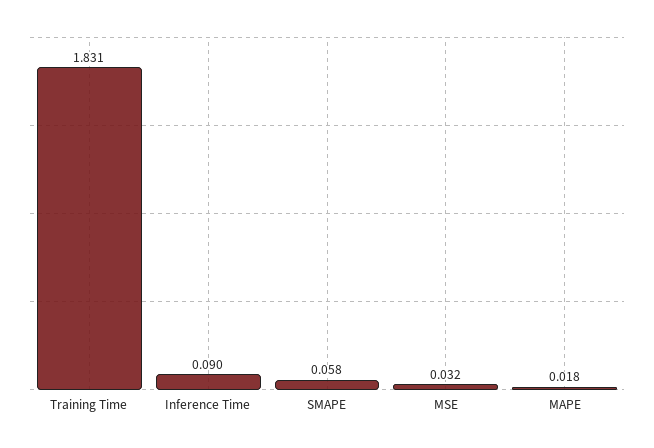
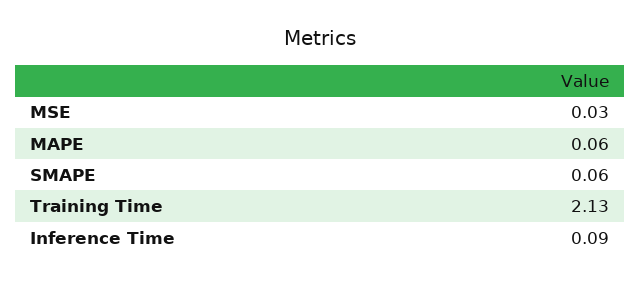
  {
-   "Training Time": 1.831,
+   "Training Time": 2.13,
    "Inference Time": 0.09,
    "SMAPE": 0.058,
    "MSE": 0.032,
-   "MAPE": 0.018
+   "MAPE": 0.06
  }

